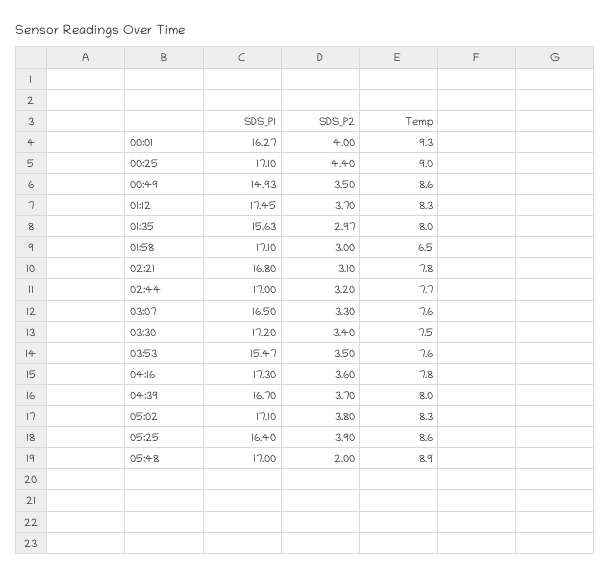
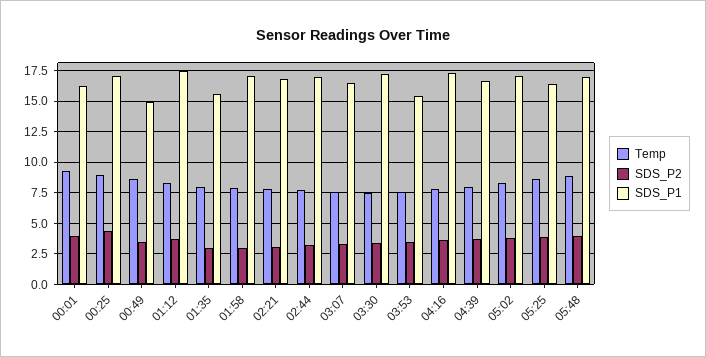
  {
    "SDS_P1": {
      "00:01": 16.27,
      "00:25": 17.1,
      "00:49": 14.93,
      "01:12": 17.45,
      "01:35": 15.63,
      "01:58": 17.1,
      "02:21": 16.8,
      "02:44": 17,
      "03:07": 16.5,
      "03:30": 17.2,
      "03:53": 15.47,
      "04:16": 17.3,
      "04:39": 16.7,
      "05:02": 17.1,
      "05:25": 16.4,
      "05:48": 17
    },
    "SDS_P2": {
      "00:01": 4,
      "00:25": 4.4,
      "00:49": 3.5,
      "01:12": 3.7,
      "01:35": 2.97,
      "01:58": 3,
      "02:21": 3.1,
      "02:44": 3.2,
      "03:07": 3.3,
      "03:30": 3.4,
      "03:53": 3.5,
      "04:16": 3.6,
      "04:39": 3.7,
      "05:02": 3.8,
      "05:25": 3.9,
-     "05:48": 2
+     "05:48": 4
    },
    "Temp": {
      "00:01": 9.3,
      "00:25": 9,
      "00:49": 8.6,
      "01:12": 8.3,
      "01:35": 8,
-     "01:58": 6.5,
+     "01:58": 8,
      "02:21": 7.8,
      "02:44": 7.7,
      "03:07": 7.6,
      "03:30": 7.5,
      "03:53": 7.6,
      "04:16": 7.8,
      "04:39": 8,
      "05:02": 8.3,
      "05:25": 8.6,
      "05:48": 8.9
    }
  }

